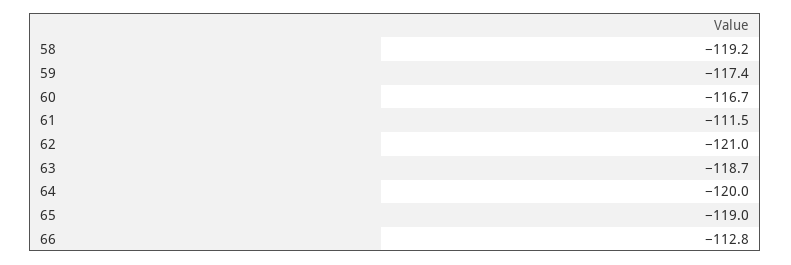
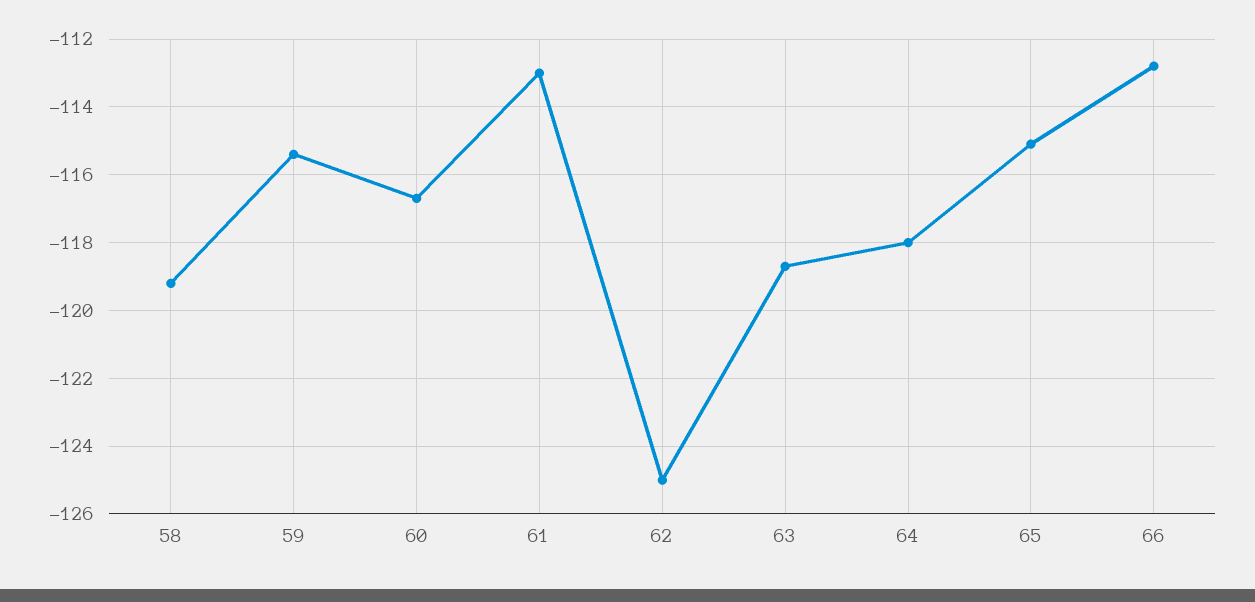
  {
    "58": -119.2,
-   "59": -117.4,
+   "59": -115.5,
    "60": -116.7,
-   "61": -111.5,
+   "61": -113,
-   "62": -121,
+   "62": -125,
    "63": -118.7,
-   "64": -120,
+   "64": -118,
-   "65": -119,
+   "65": -115,
    "66": -112.8
  }

